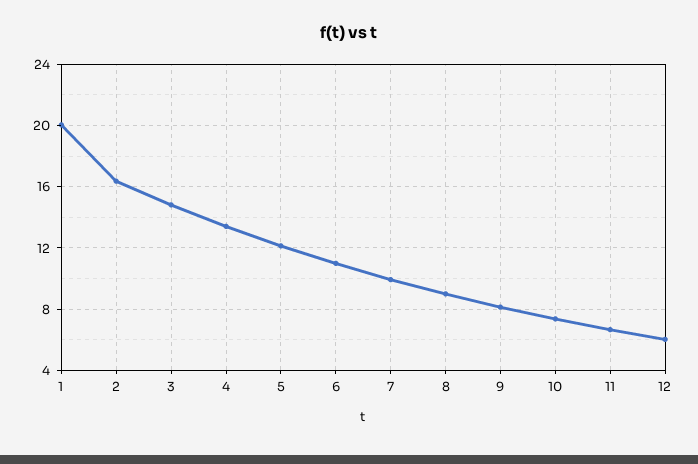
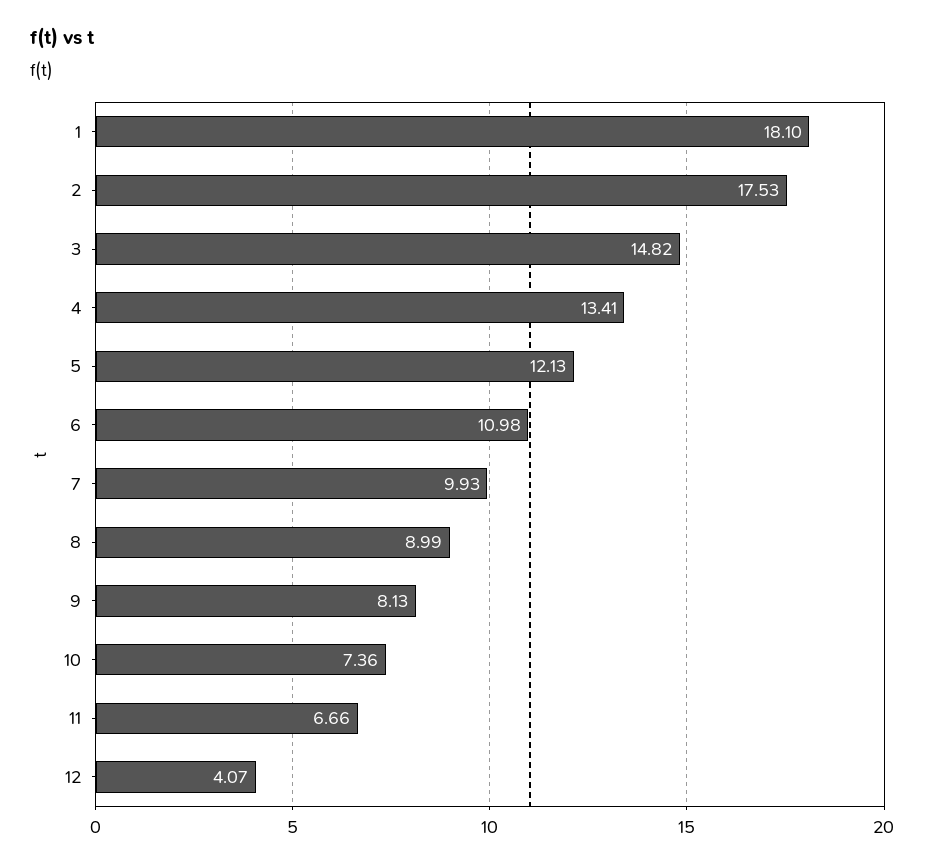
  {
-   "1": 20,
+   "1": 18.1,
-   "2": 16.5,
+   "2": 17.53,
    "3": 14.82,
    "4": 13.41,
    "5": 12.13,
    "6": 10.98,
    "7": 9.93,
    "8": 8.99,
    "9": 8.13,
    "10": 7.36,
    "11": 6.66,
-   "12": 6
+   "12": 4.07
  }

